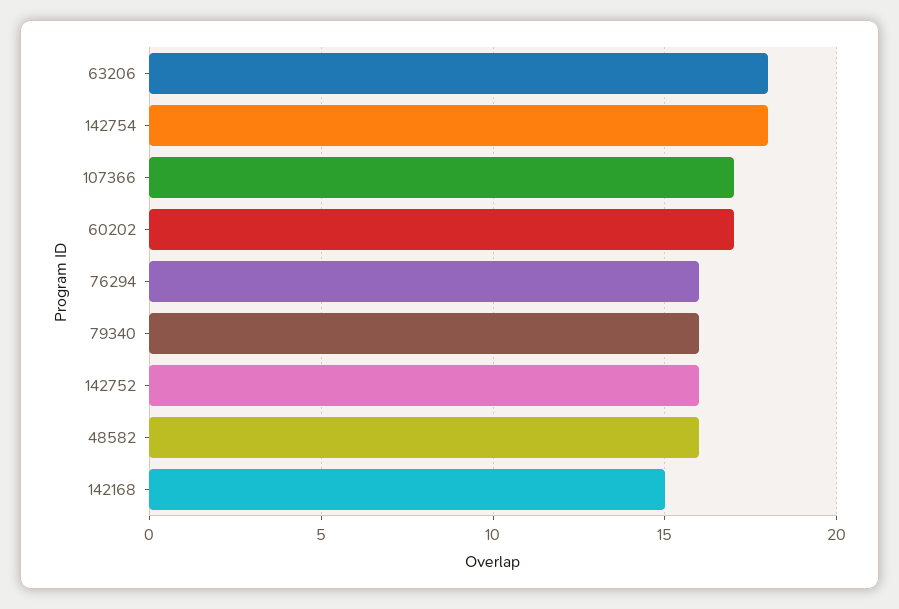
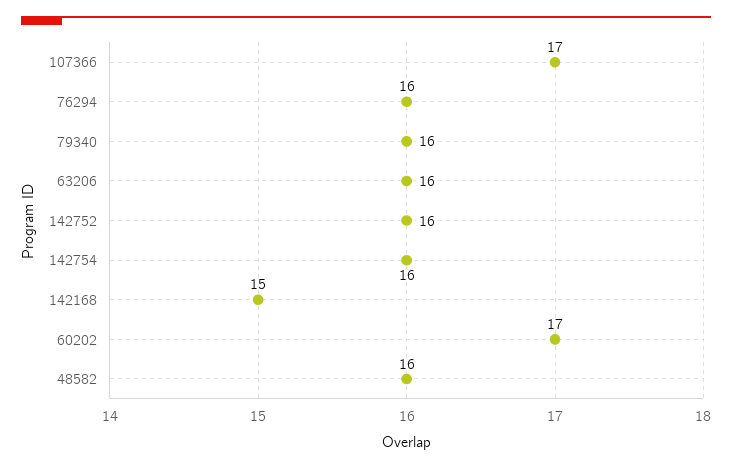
  {
-   "63206": 18,
+   "63206": 16,
-   "142754": 18,
+   "142754": 16,
    "107366": 17,
    "60202": 17,
    "76294": 16,
    "79340": 16,
    "142752": 16,
    "48582": 16,
    "142168": 15
  }

